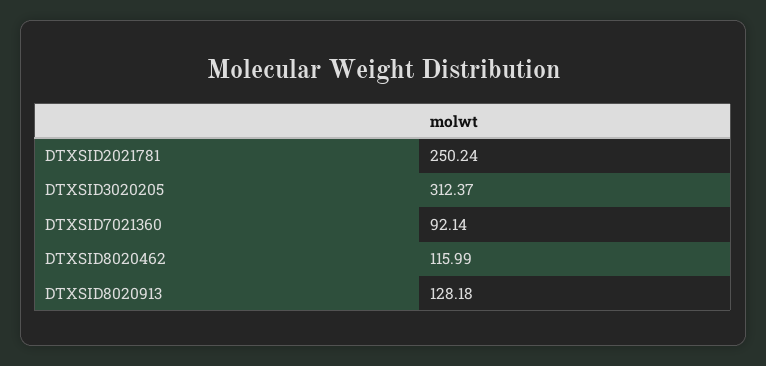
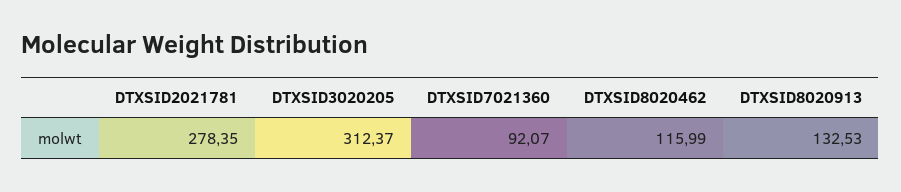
  {
-   "DTXSID2021781": 250.24,
+   "DTXSID2021781": 278.35,
    "DTXSID3020205": 312.37,
-   "DTXSID7021360": 92.14,
+   "DTXSID7021360": 92.07,
    "DTXSID8020462": 115.99,
-   "DTXSID8020913": 128.18
+   "DTXSID8020913": 132.53
  }

